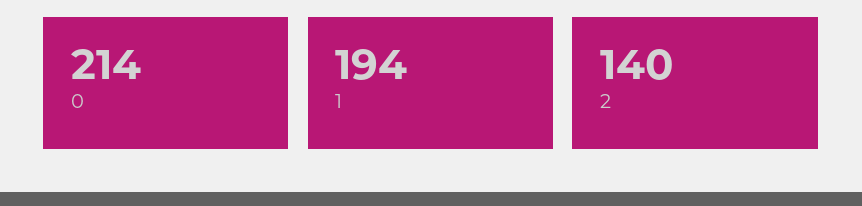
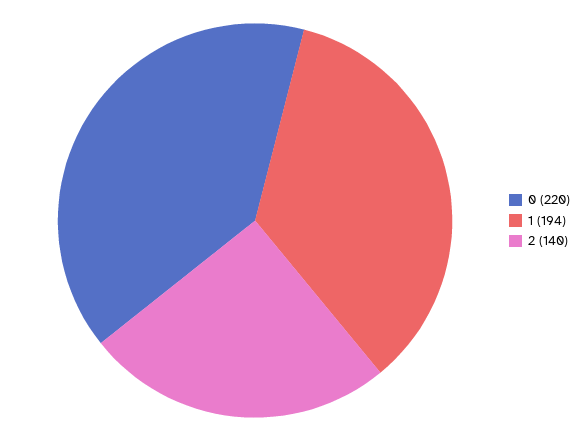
  {
-   "0": 214,
+   "0": 220,
    "1": 194,
    "2": 140
  }

